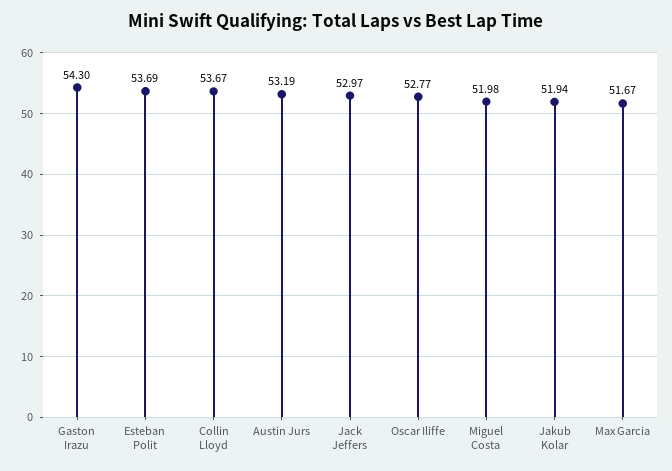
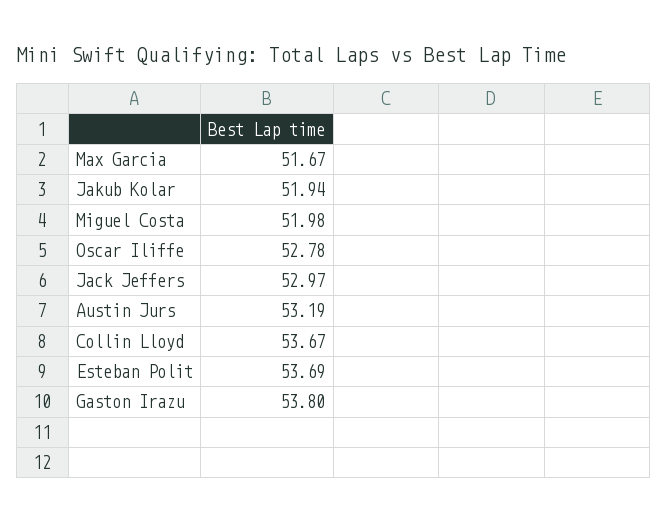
  {
-   "Gaston Irazu": 54.3,
+   "Gaston Irazu": 53.8,
    "Esteban Polit": 53.69,
    "Collin Lloyd": 53.67,
    "Austin Jurs": 53.19,
    "Jack Jeffers": 52.97,
-   "Oscar Iliffe": 52.77,
+   "Oscar Iliffe": 52.78,
    "Miguel Costa": 51.98,
    "Jakub Kolar": 51.94,
    "Max Garcia": 51.67
  }

